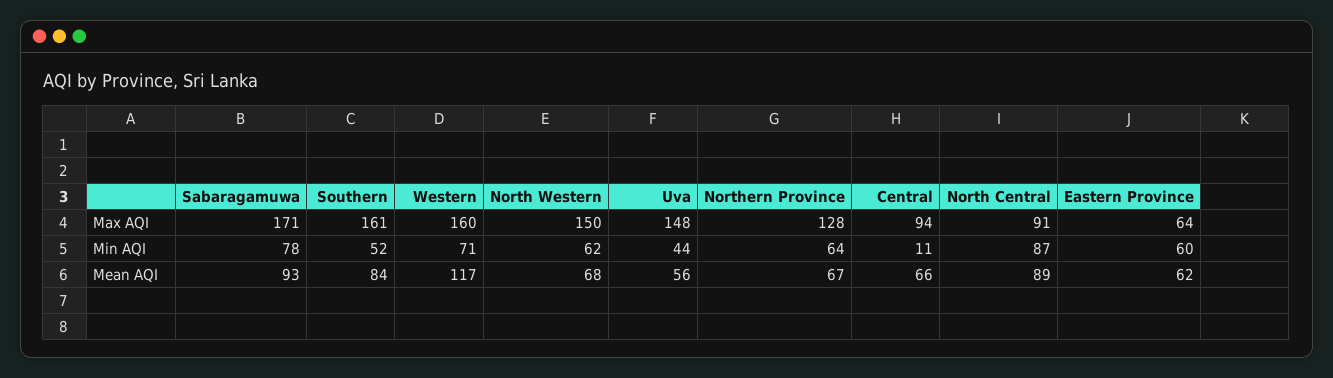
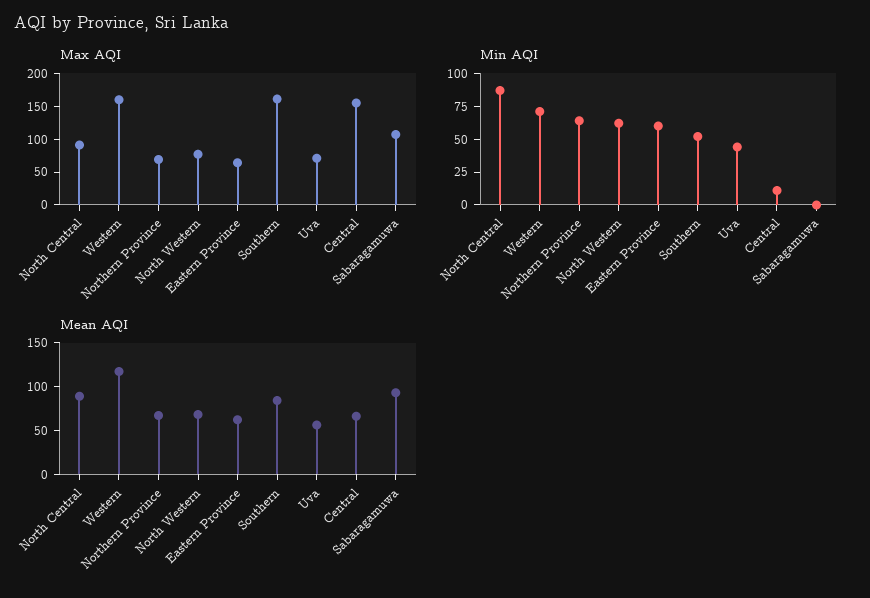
  {
    "Max AQI": {
-     "Sabaragamuwa": 171,
+     "Sabaragamuwa": 100,
      "Southern": 161,
      "Western": 160,
-     "North Western": 150,
+     "North Western": 75,
-     "Uva": 148,
+     "Uva": 75,
-     "Northern Province": 128,
+     "Northern Province": 75,
-     "Central": 94,
+     "Central": 150,
      "North Central": 91,
      "Eastern Province": 64
    },
    "Min AQI": {
-     "Sabaragamuwa": 78,
+     "Sabaragamuwa": 0,
      "Southern": 52,
      "Western": 71,
      "North Western": 62,
      "Uva": 44,
      "Northern Province": 64,
      "Central": 11,
      "North Central": 87,
      "Eastern Province": 60
    },
    "Mean AQI": {
      "Sabaragamuwa": 93,
      "Southern": 84,
      "Western": 117,
      "North Western": 68,
      "Uva": 56,
      "Northern Province": 67,
      "Central": 66,
      "North Central": 89,
      "Eastern Province": 62
    }
  }

